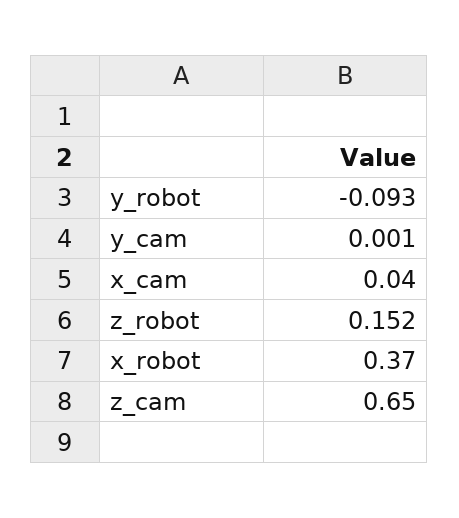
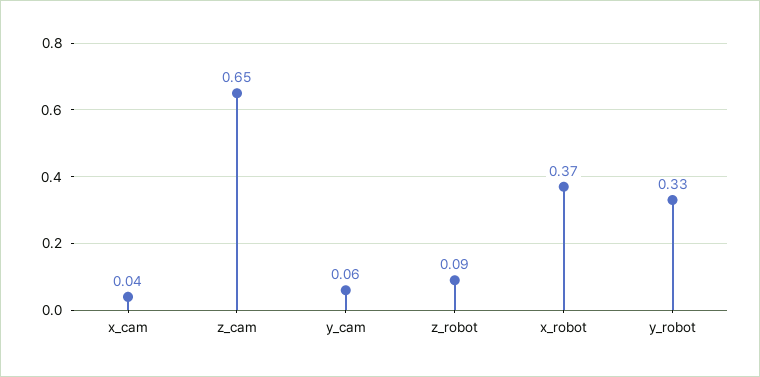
  {
-   "y_robot": -0.093,
+   "y_robot": 0.33,
-   "y_cam": 0.001,
+   "y_cam": 0.06,
    "x_cam": 0.04,
-   "z_robot": 0.152,
+   "z_robot": 0.09,
    "x_robot": 0.37,
    "z_cam": 0.65
  }

